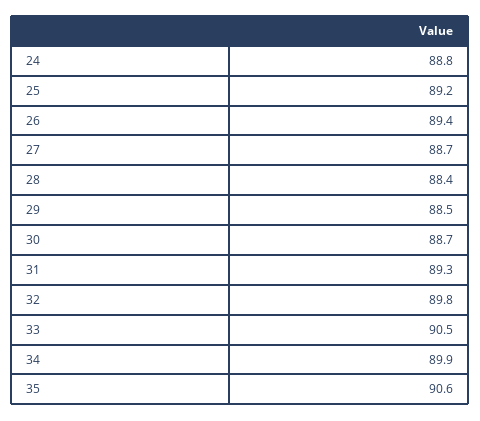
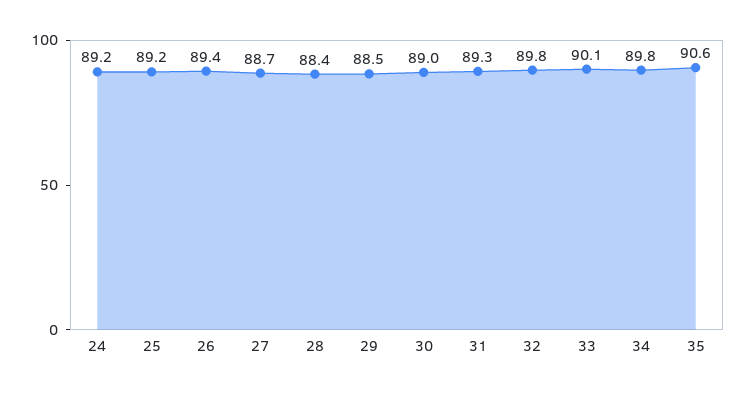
  {
-   "24": 88.8,
+   "24": 89.2,
    "25": 89.2,
    "26": 89.4,
    "27": 88.7,
    "28": 88.4,
    "29": 88.5,
-   "30": 88.7,
+   "30": 89,
    "31": 89.3,
    "32": 89.8,
-   "33": 90.5,
+   "33": 90.1,
-   "34": 89.9,
+   "34": 89.8,
    "35": 90.6
  }

